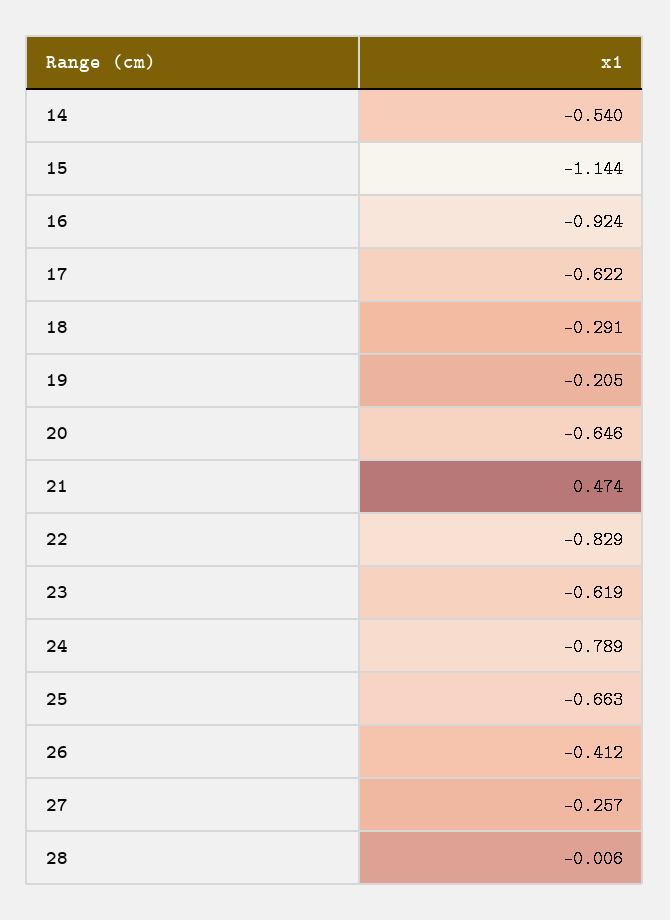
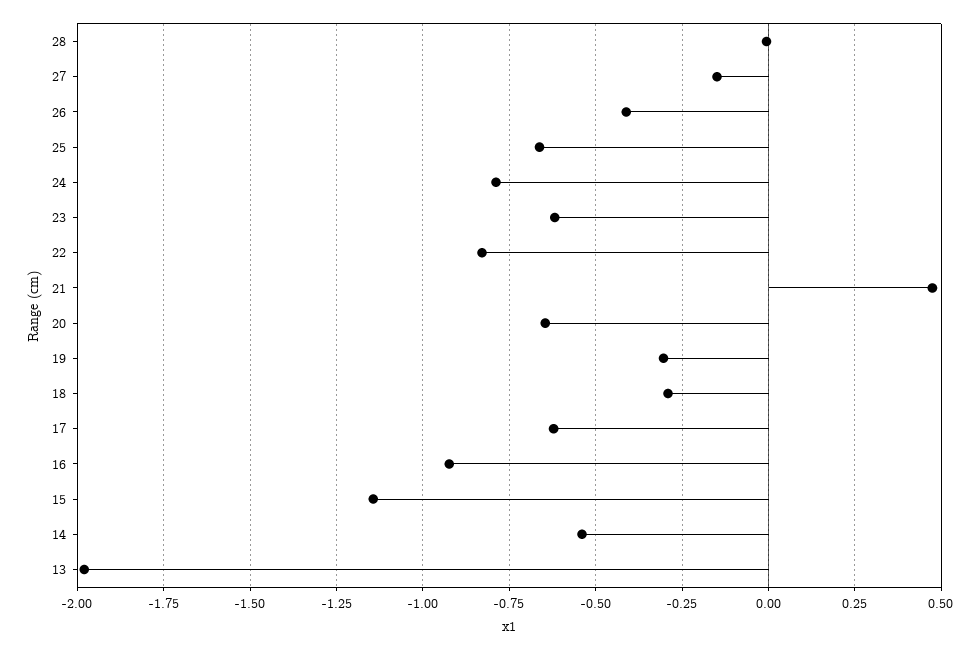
  {
    "14": -0.54,
    "15": -1.144,
    "16": -0.924,
    "17": -0.622,
    "18": -0.291,
-   "19": -0.205,
+   "19": -0.3,
    "20": -0.646,
    "21": 0.474,
    "22": -0.829,
    "23": -0.619,
    "24": -0.789,
    "25": -0.663,
    "26": -0.412,
-   "27": -0.257,
+   "27": -0.15,
-   "28": -0.006
+   "28": -0.006,
+   "13": -1.975
  }

